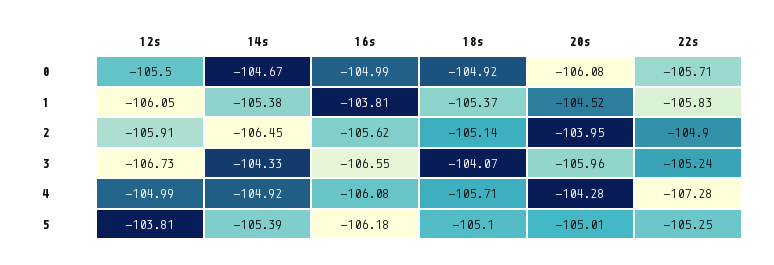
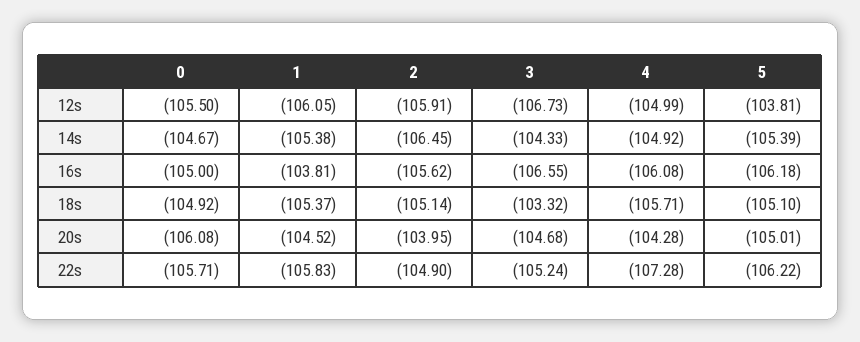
  {
    "12s": {
      "0": -105.5,
      "1": -106.05,
      "2": -105.91,
      "3": -106.73,
      "4": -104.99,
      "5": -103.81
    },
    "14s": {
      "0": -104.67,
      "1": -105.38,
      "2": -106.45,
      "3": -104.33,
      "4": -104.92,
      "5": -105.39
    },
    "16s": {
-     "0": -104.99,
+     "0": -105,
      "1": -103.81,
      "2": -105.62,
      "3": -106.55,
      "4": -106.08,
      "5": -106.18
    },
    "18s": {
      "0": -104.92,
      "1": -105.37,
      "2": -105.14,
-     "3": -104.07,
+     "3": -103.32,
      "4": -105.71,
      "5": -105.1
    },
    "20s": {
      "0": -106.08,
      "1": -104.52,
      "2": -103.95,
-     "3": -105.96,
+     "3": -104.68,
      "4": -104.28,
      "5": -105.01
    },
    "22s": {
      "0": -105.71,
      "1": -105.83,
      "2": -104.9,
      "3": -105.24,
      "4": -107.28,
-     "5": -105.25
+     "5": -106.22
    }
  }

